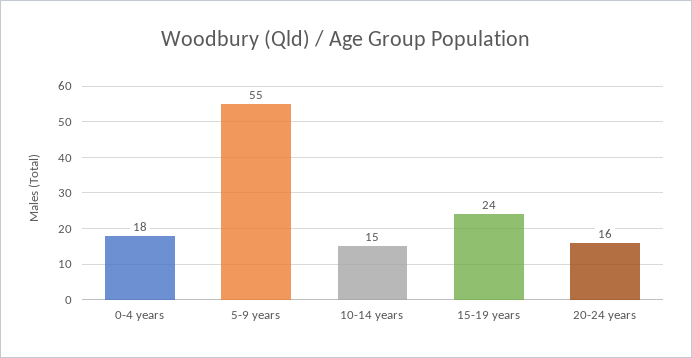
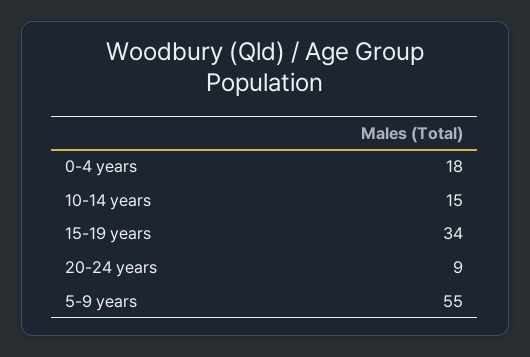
  {
    "0-4 years": 18,
    "5-9 years": 55,
    "10-14 years": 15,
-   "15-19 years": 24,
+   "15-19 years": 34,
-   "20-24 years": 16
+   "20-24 years": 9
  }

